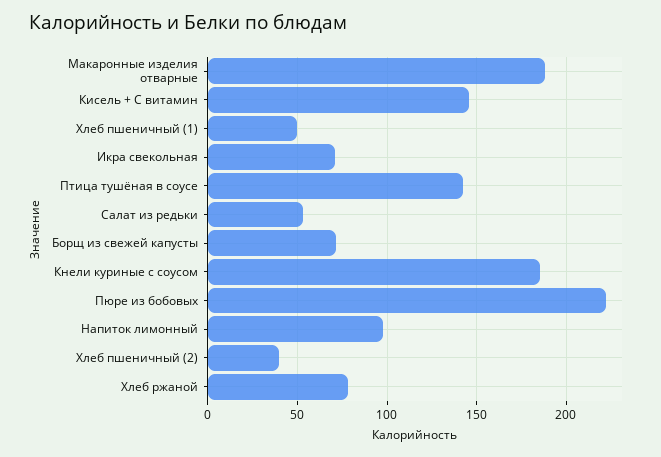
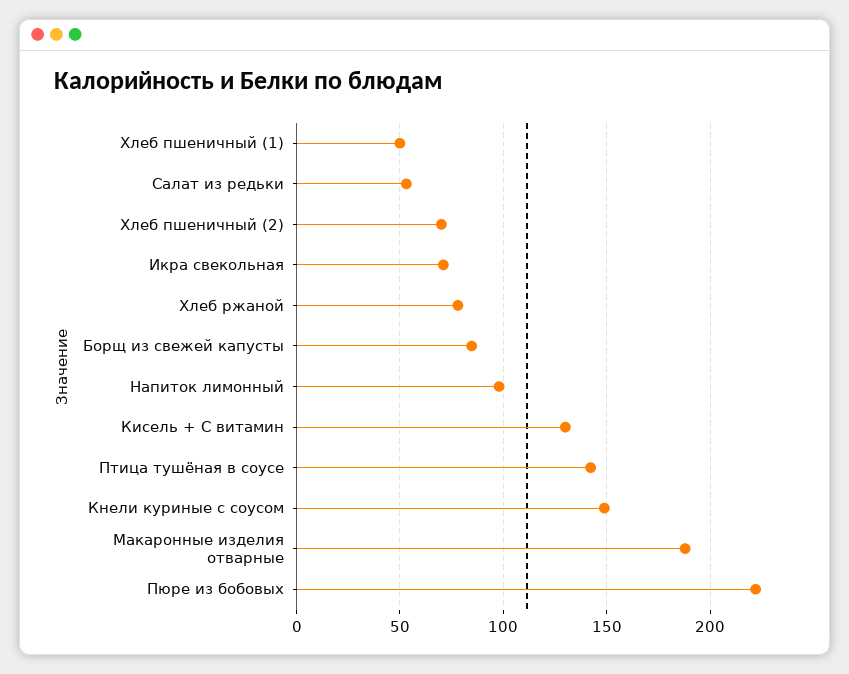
  {
    "Макаронные изделия отварные": 190,
-   "Кисель + С витамин": 145,
+   "Кисель + С витамин": 130,
    "Хлеб пшеничный (1)": 50,
    "Икра свекольная": 70,
    "Птица тушёная в соусе": 140,
    "Салат из редьки": 55,
-   "Борщ из свежей капусты": 70,
+   "Борщ из свежей капусты": 85,
-   "Кнели куриные с соусом": 185,
+   "Кнели куриные с соусом": 150,
    "Пюре из бобовых": 220,
    "Напиток лимонный": 100,
-   "Хлеб пшеничный (2)": 40,
+   "Хлеб пшеничный (2)": 70,
    "Хлеб ржаной": 80
  }

